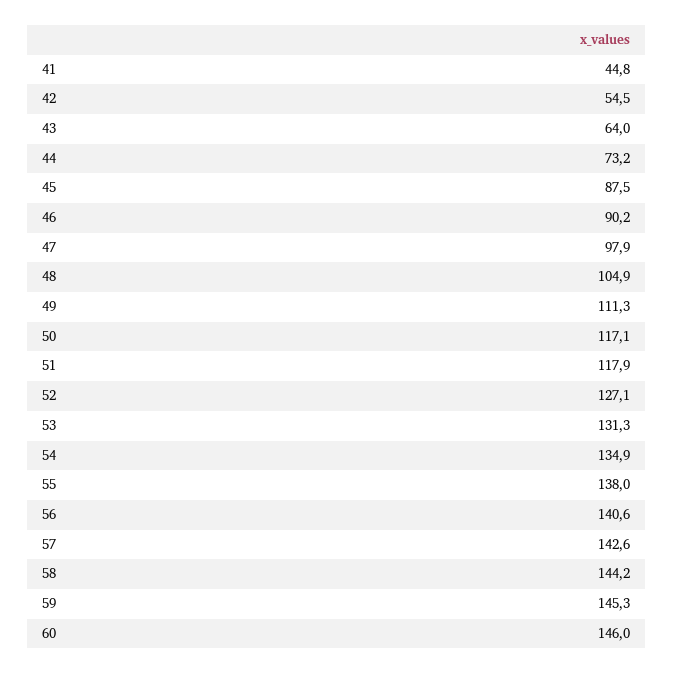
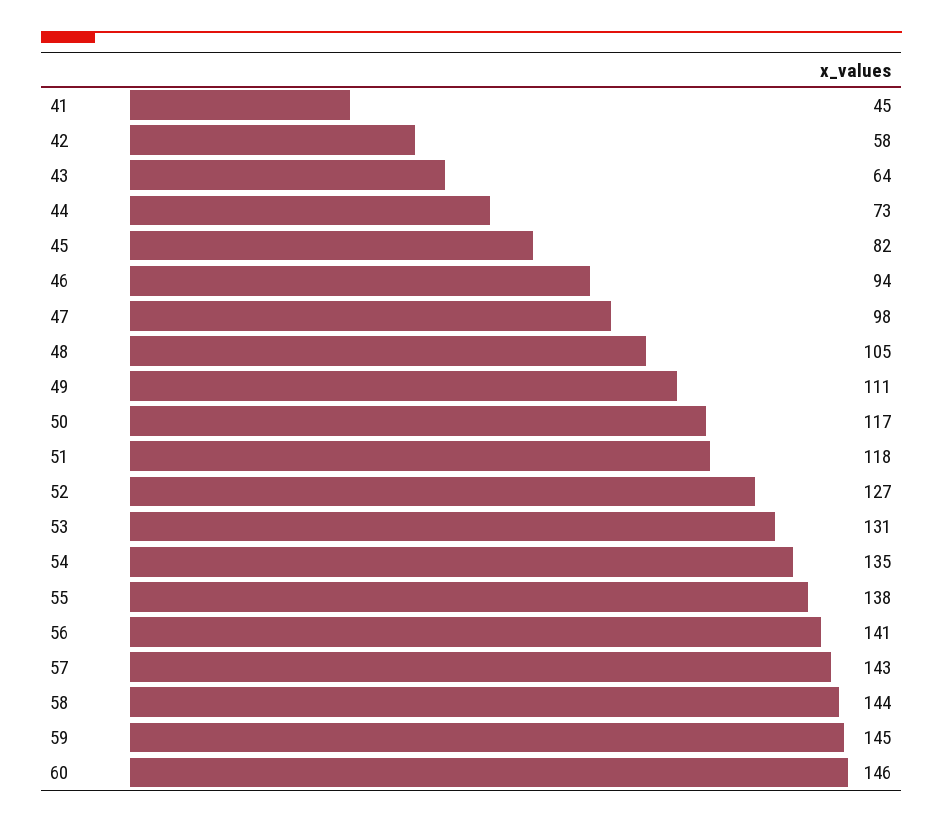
  {
    "41": 44.8,
-   "42": 54.5,
+   "42": 58,
    "43": 64,
    "44": 73.2,
-   "45": 87.5,
+   "45": 82,
-   "46": 90.2,
+   "46": 94,
    "47": 97.9,
    "48": 104.9,
    "49": 111.3,
    "50": 117.1,
    "51": 117.9,
    "52": 127.1,
    "53": 131.3,
    "54": 134.9,
    "55": 138,
    "56": 140.6,
    "57": 142.6,
    "58": 144.2,
    "59": 145.3,
    "60": 146
  }

